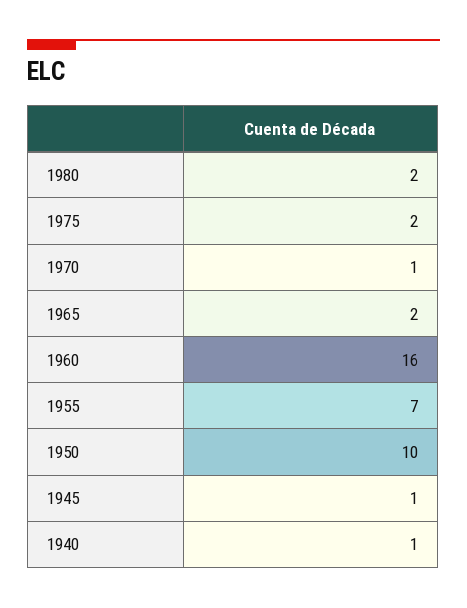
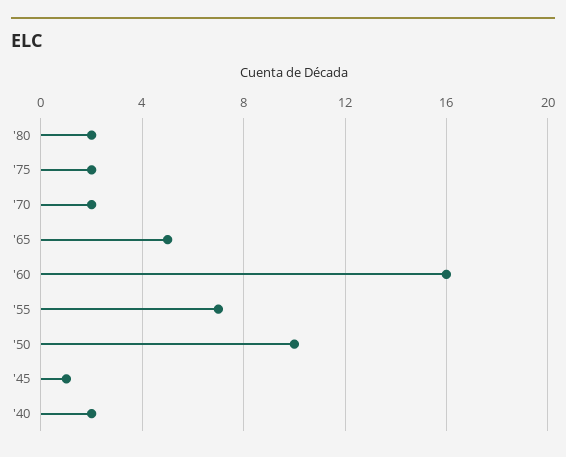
  {
    "1980": 2,
    "1975": 2,
-   "1970": 1,
+   "1970": 2,
-   "1965": 2,
+   "1965": 5,
    "1960": 16,
    "1955": 7,
    "1950": 10,
    "1945": 1,
-   "1940": 1
+   "1940": 2
  }

